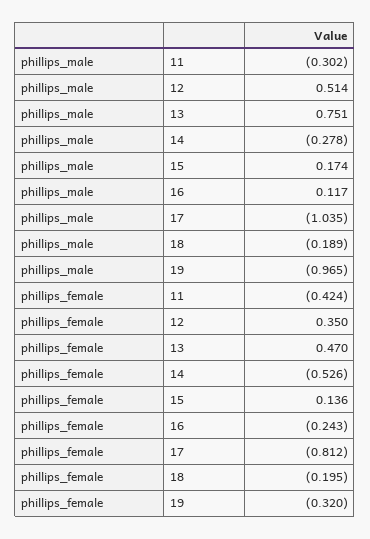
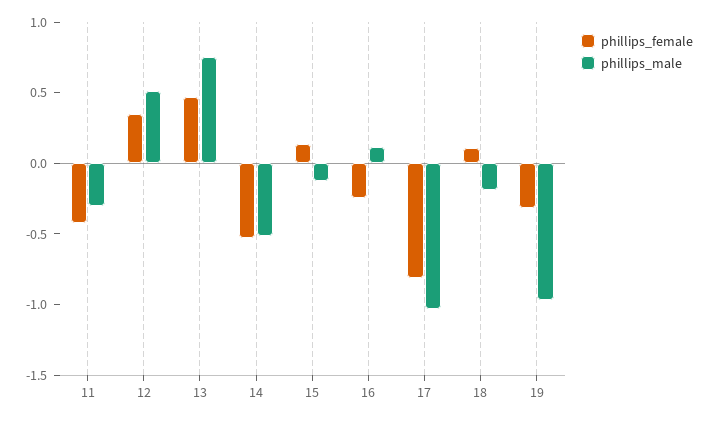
  {
    "phillips_male": {
      "11": -0.302,
      "12": 0.514,
      "13": 0.751,
-     "14": -0.278,
+     "14": -0.5,
-     "15": 0.174,
+     "15": -0.1,
      "16": 0.117,
      "17": -1.035,
      "18": -0.189,
      "19": -0.965
    },
    "phillips_female": {
      "11": -0.424,
      "12": 0.35,
      "13": 0.47,
      "14": -0.526,
      "15": 0.136,
      "16": -0.243,
      "17": -0.812,
-     "18": -0.195,
+     "18": 0.1,
      "19": -0.32
    }
  }

